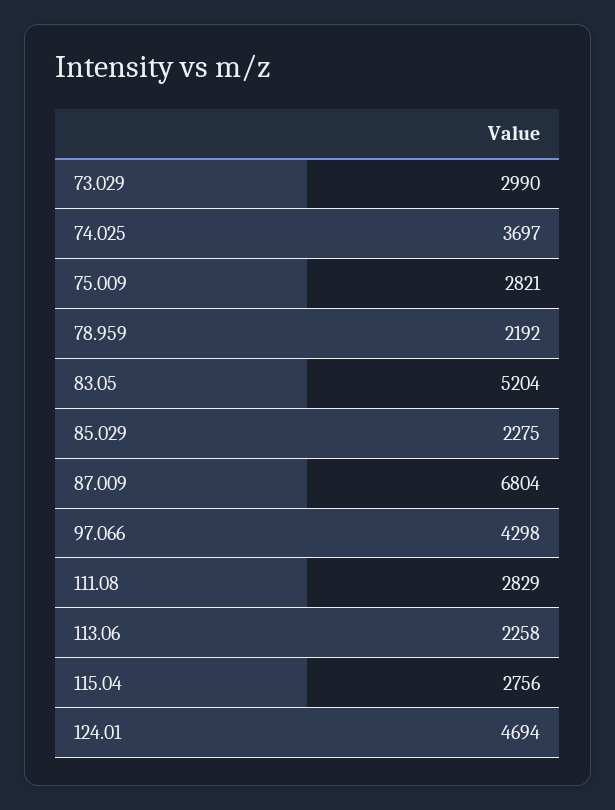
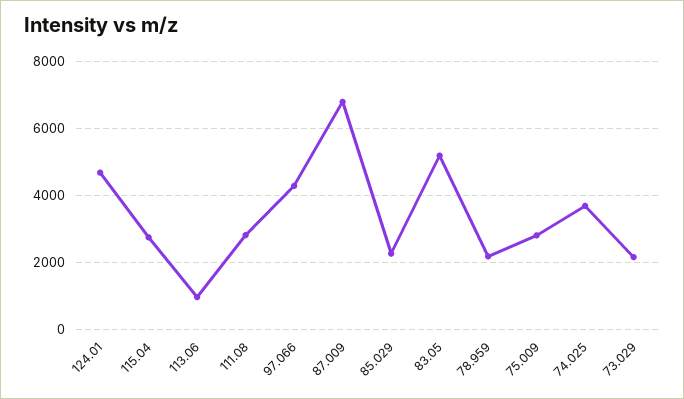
  {
-   "73.029": 2990,
+   "73.029": 2200,
    "74.025": 3697,
    "75.009": 2821,
    "78.959": 2192,
    "83.05": 5204,
    "85.029": 2275,
    "87.009": 6804,
    "97.066": 4298,
    "111.08": 2829,
-   "113.06": 2258,
+   "113.06": 1000,
    "115.04": 2756,
    "124.01": 4694
  }

